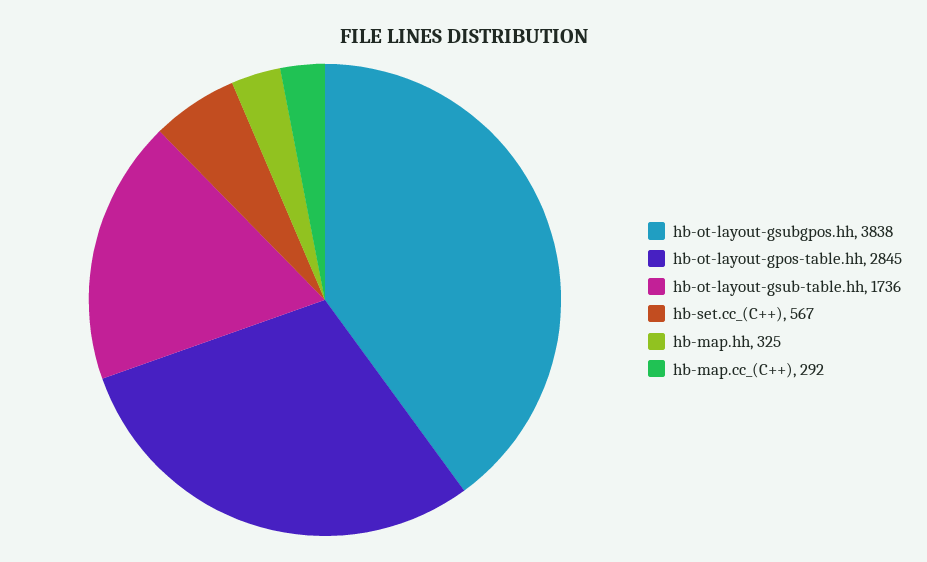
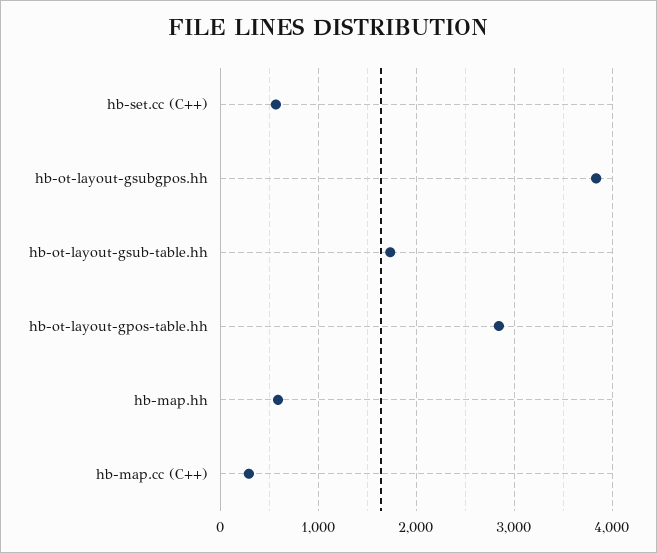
  {
    "hb-ot-layout-gsubgpos.hh": 3838,
    "hb-ot-layout-gpos-table.hh": 2845,
    "hb-ot-layout-gsub-table.hh": 1736,
    "hb-set.cc_(C++)": 567,
-   "hb-map.hh": 325,
+   "hb-map.hh": 600,
    "hb-map.cc_(C++)": 292
  }

